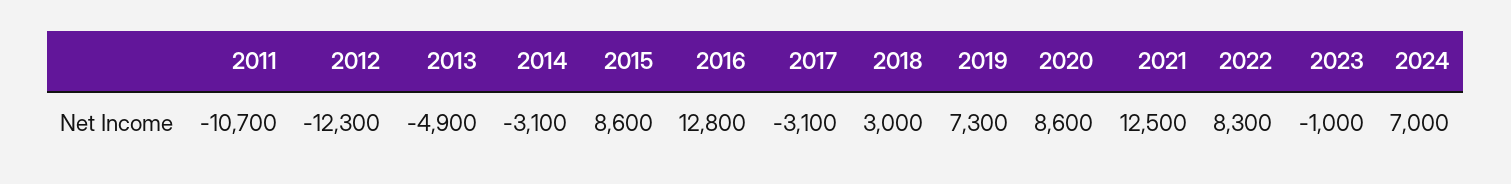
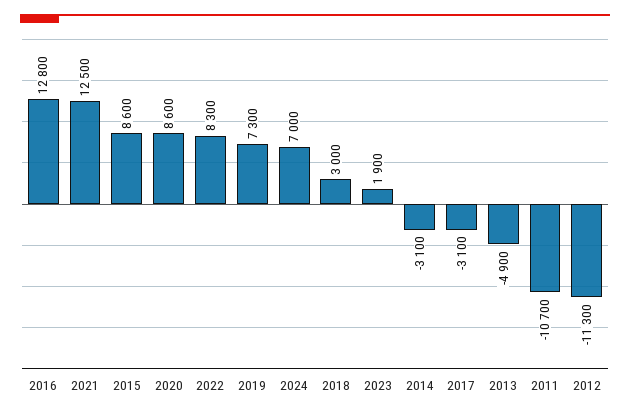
  {
    "2011": -10700,
-   "2012": -12300,
+   "2012": -11300,
    "2013": -4900,
    "2014": -3100,
    "2015": 8600,
    "2016": 12800,
    "2017": -3100,
    "2018": 3000,
    "2019": 7300,
    "2020": 8600,
    "2021": 12500,
    "2022": 8300,
-   "2023": -1000,
+   "2023": 1900,
    "2024": 7000
  }

